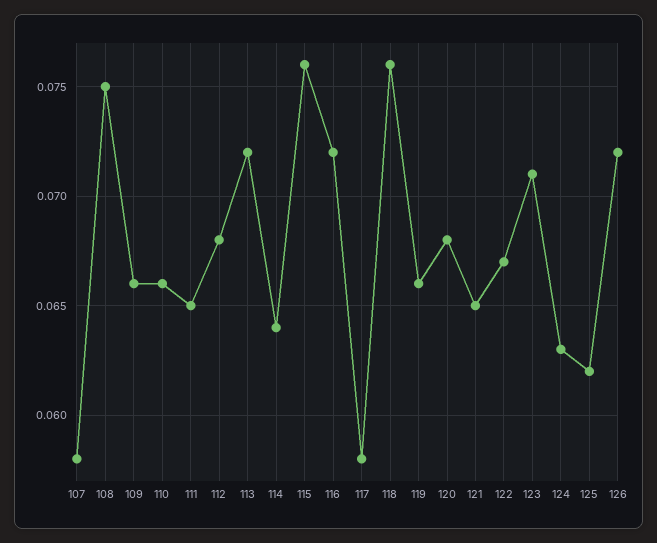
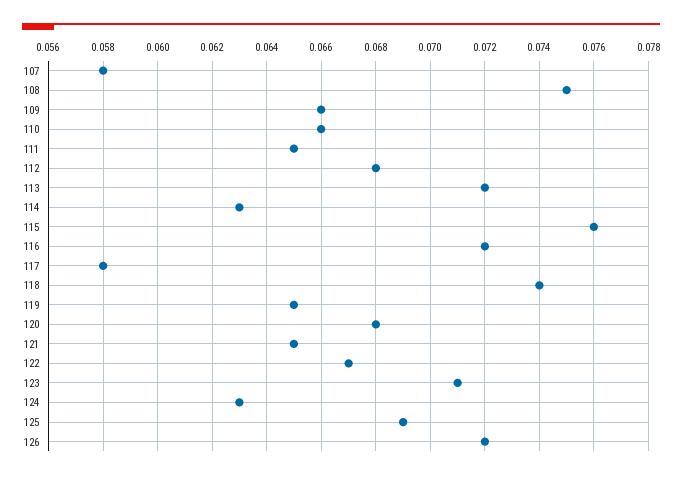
  {
    "107": 0.058,
    "108": 0.075,
    "109": 0.066,
    "110": 0.066,
    "111": 0.065,
    "112": 0.068,
    "113": 0.072,
-   "114": 0.064,
+   "114": 0.063,
    "115": 0.076,
    "116": 0.072,
    "117": 0.058,
-   "118": 0.076,
+   "118": 0.074,
-   "119": 0.066,
+   "119": 0.065,
    "120": 0.068,
    "121": 0.065,
    "122": 0.067,
    "123": 0.071,
    "124": 0.063,
-   "125": 0.062,
+   "125": 0.069,
    "126": 0.072
  }

